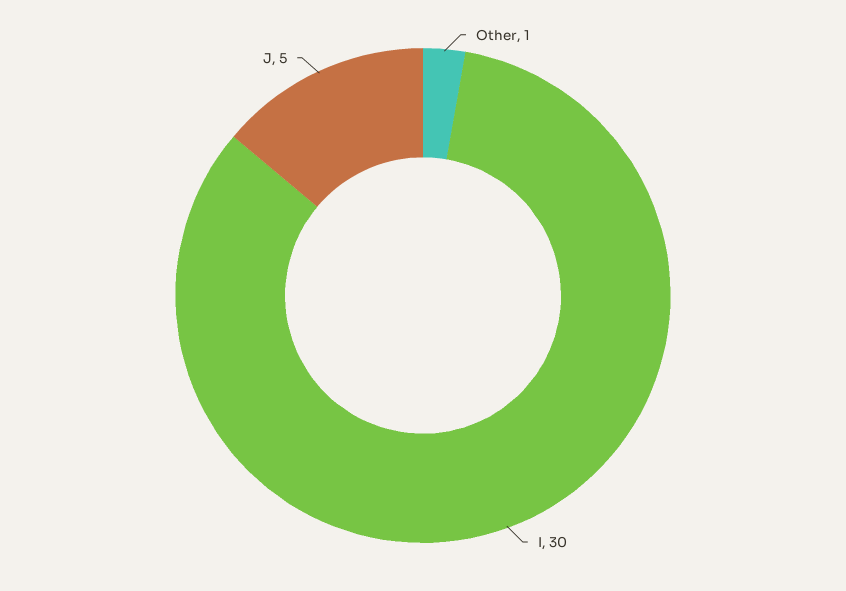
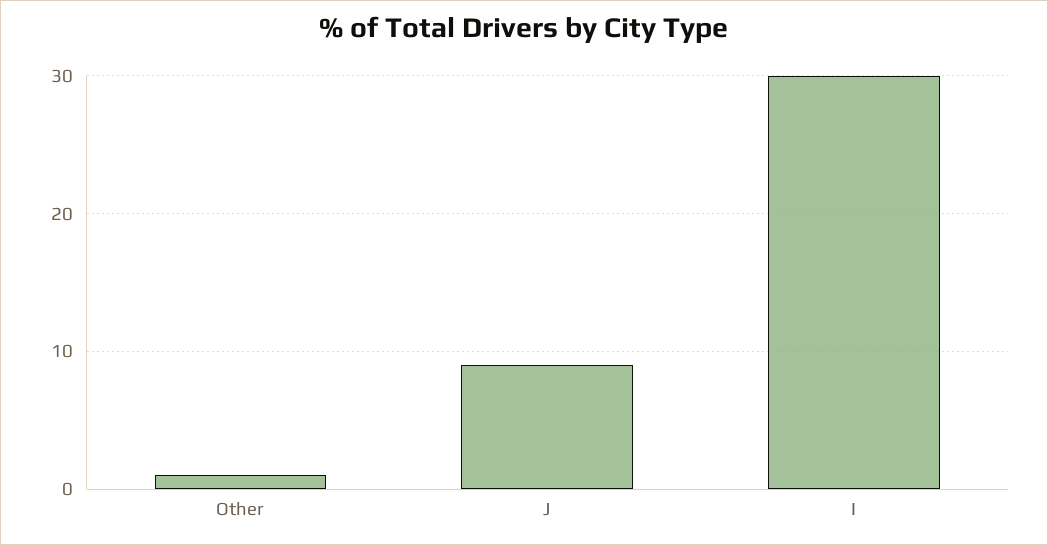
  {
    "Other": 1,
    "I": 30,
-   "J": 5
+   "J": 9
  }

